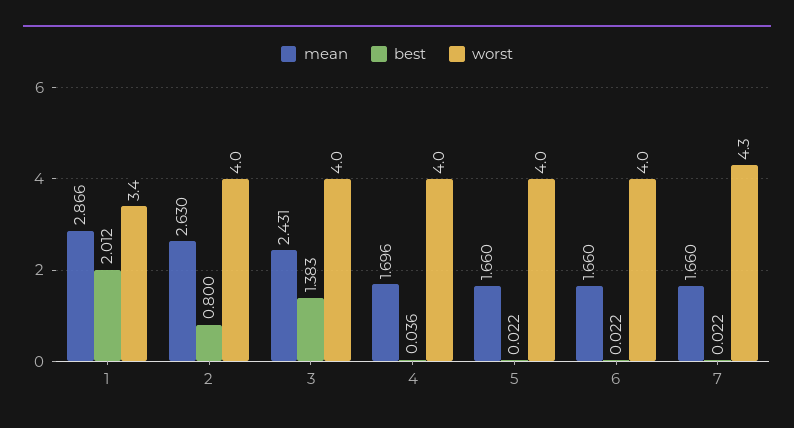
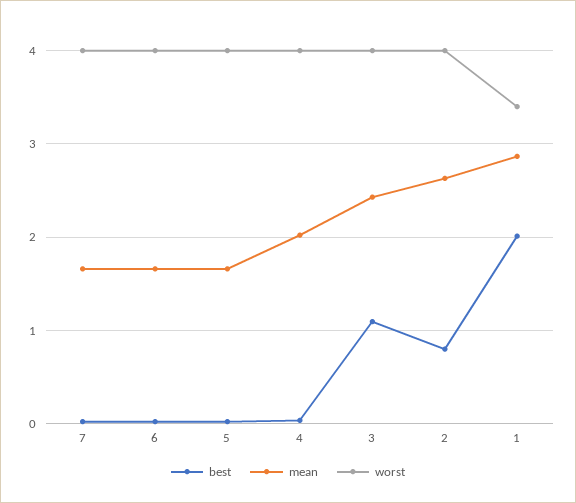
  {
    "mean": {
      "1": 2.866,
      "2": 2.63,
      "3": 2.431,
-     "4": 1.696,
+     "4": 2,
      "5": 1.66,
      "6": 1.66,
      "7": 1.66
    },
    "best": {
      "1": 2.012,
      "2": 0.8,
-     "3": 1.383,
+     "3": 1.1,
      "4": 0.036,
      "5": 0.022,
      "6": 0.022,
      "7": 0.022
    },
    "worst": {
      "1": 3.4,
      "2": 4,
      "3": 4,
      "4": 4,
      "5": 4,
      "6": 4,
-     "7": 4.3
+     "7": 4
    }
  }

